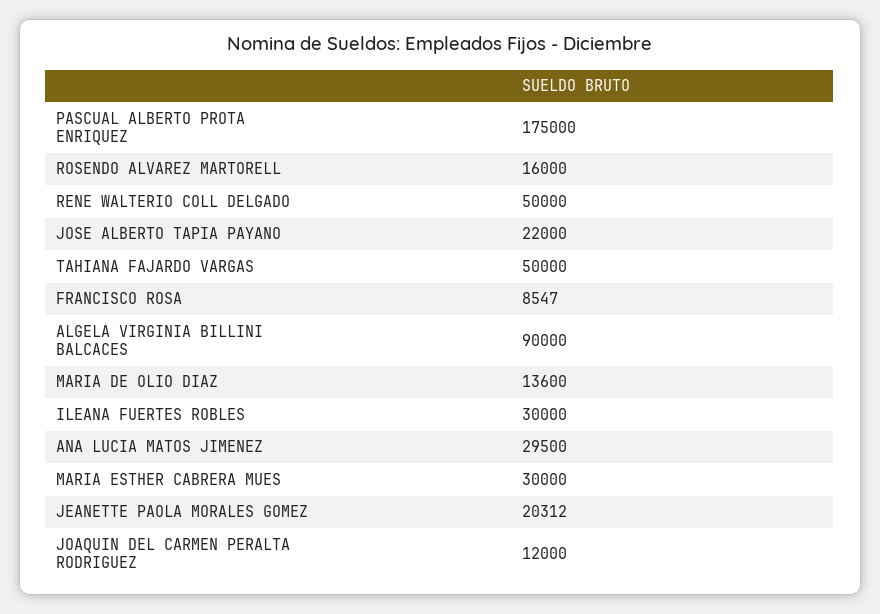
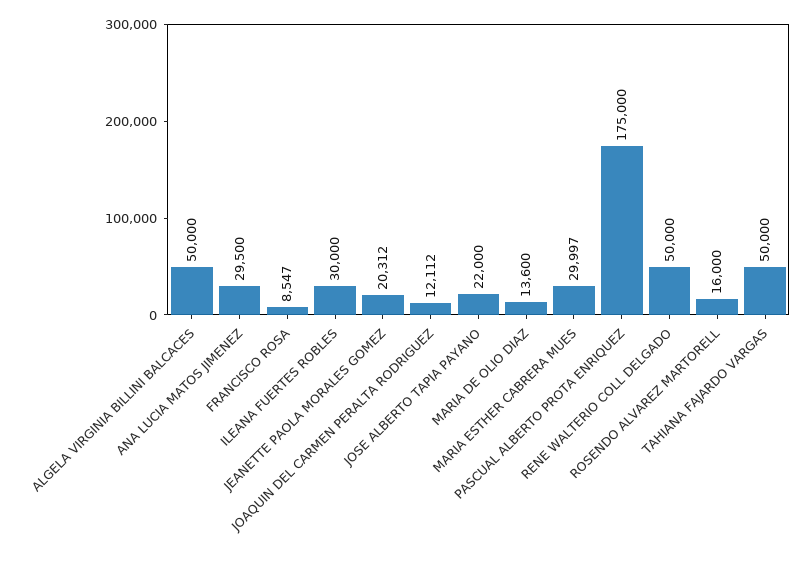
  {
    "PASCUAL ALBERTO PROTA ENRIQUEZ": 175000,
    "ROSENDO ALVAREZ MARTORELL": 16000,
    "RENE WALTERIO COLL DELGADO": 50000,
    "JOSE ALBERTO TAPIA PAYANO": 22000,
    "TAHIANA FAJARDO VARGAS": 50000,
    "FRANCISCO ROSA": 8547,
-   "ALGELA VIRGINIA BILLINI BALCACES": 90000,
+   "ALGELA VIRGINIA BILLINI BALCACES": 50000,
    "MARIA DE OLIO DIAZ": 13600,
    "ILEANA FUERTES ROBLES": 30000,
    "ANA LUCIA MATOS JIMENEZ": 29500,
-   "MARIA ESTHER CABRERA MUES": 30000,
+   "MARIA ESTHER CABRERA MUES": 29997,
    "JEANETTE PAOLA MORALES GOMEZ": 20312,
-   "JOAQUIN DEL CARMEN PERALTA RODRIGUEZ": 12000
+   "JOAQUIN DEL CARMEN PERALTA RODRIGUEZ": 12112
  }

